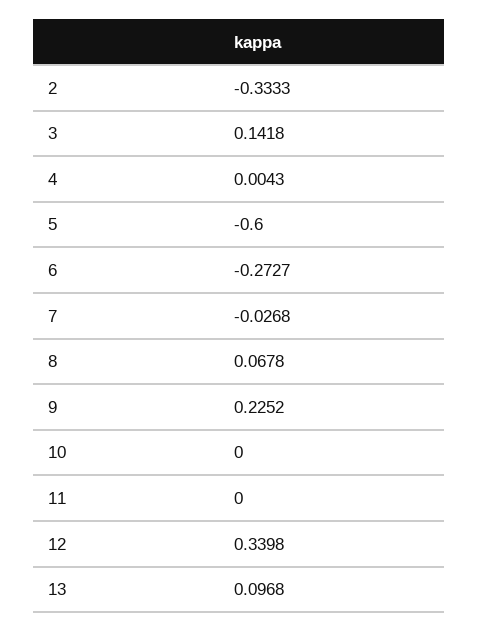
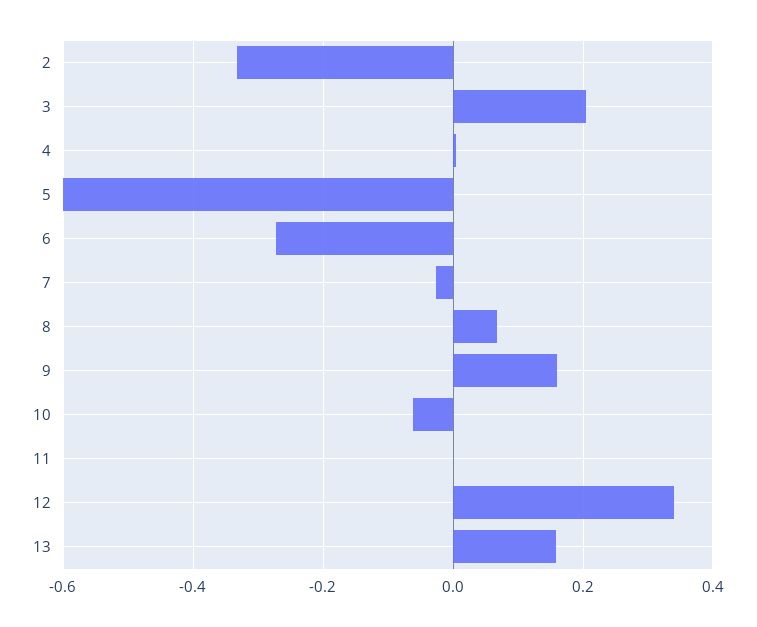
  {
    "2": -0.3333,
-   "3": 0.1418,
+   "3": 0.2,
    "4": 0.0043,
    "5": -0.6,
    "6": -0.2727,
    "7": -0.0268,
    "8": 0.0678,
-   "9": 0.2252,
+   "9": 0.16,
-   "10": 0,
+   "10": -0.06,
    "11": 0,
    "12": 0.3398,
-   "13": 0.0968
+   "13": 0.16
  }

